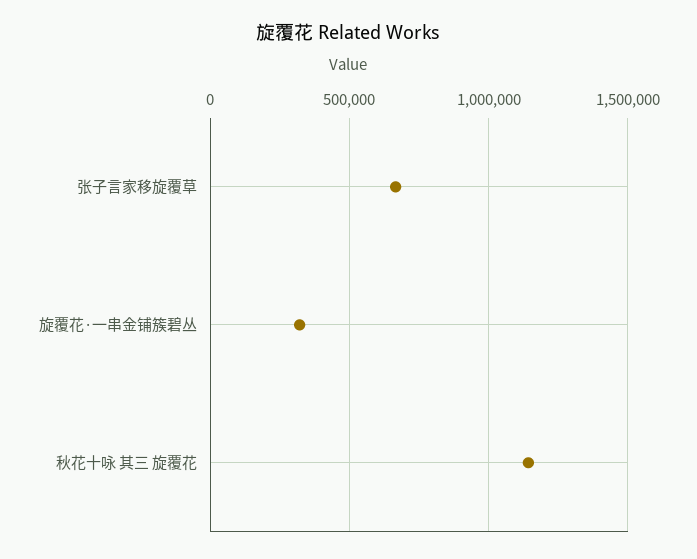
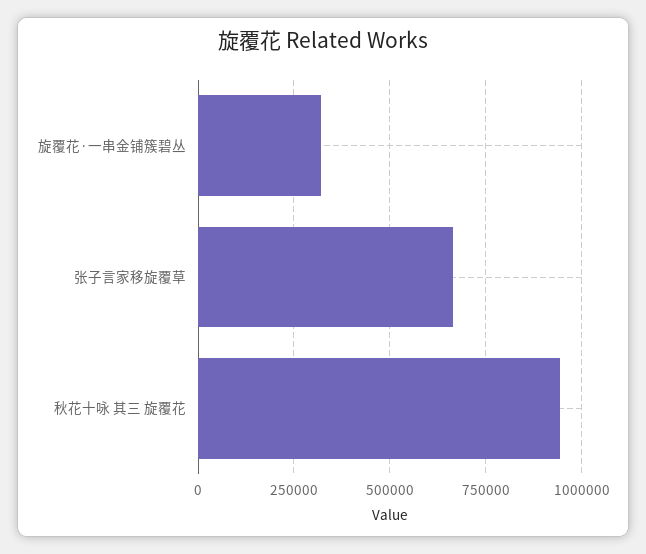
  {
    "张子言家移旋覆草": 675000,
    "旋覆花·一串金铺簇碧丛": 325000,
-   "秋花十咏 其三 旋覆花": 1150000
+   "秋花十咏 其三 旋覆花": 950000
  }

